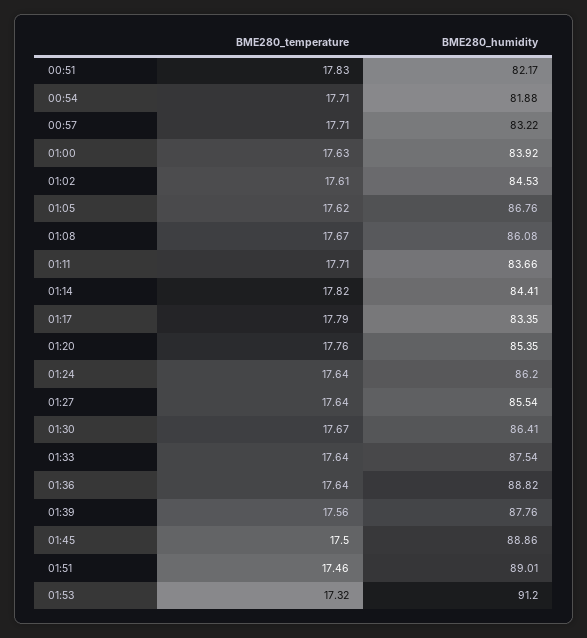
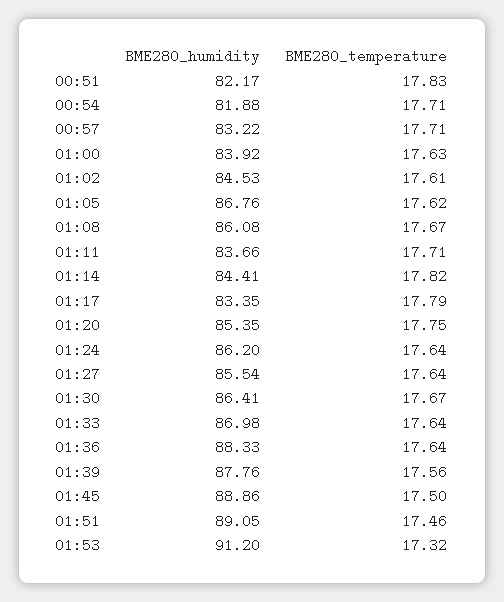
  {
    "BME280_temperature": {
      "00:51": 17.83,
      "00:54": 17.71,
      "00:57": 17.71,
      "01:00": 17.63,
      "01:02": 17.61,
      "01:05": 17.62,
      "01:08": 17.67,
      "01:11": 17.71,
      "01:14": 17.82,
      "01:17": 17.79,
-     "01:20": 17.76,
+     "01:20": 17.75,
      "01:24": 17.64,
      "01:27": 17.64,
      "01:30": 17.67,
      "01:33": 17.64,
      "01:36": 17.64,
      "01:39": 17.56,
      "01:45": 17.5,
      "01:51": 17.46,
      "01:53": 17.32
    },
    "BME280_humidity": {
      "00:51": 82.17,
      "00:54": 81.88,
      "00:57": 83.22,
      "01:00": 83.92,
      "01:02": 84.53,
      "01:05": 86.76,
      "01:08": 86.08,
      "01:11": 83.66,
      "01:14": 84.41,
      "01:17": 83.35,
      "01:20": 85.35,
      "01:24": 86.2,
      "01:27": 85.54,
      "01:30": 86.41,
-     "01:33": 87.54,
+     "01:33": 86.98,
-     "01:36": 88.82,
+     "01:36": 88.33,
      "01:39": 87.76,
      "01:45": 88.86,
-     "01:51": 89.01,
+     "01:51": 89.05,
      "01:53": 91.2
    }
  }

